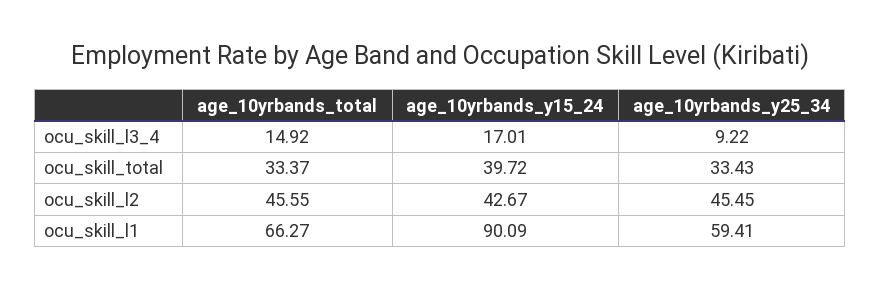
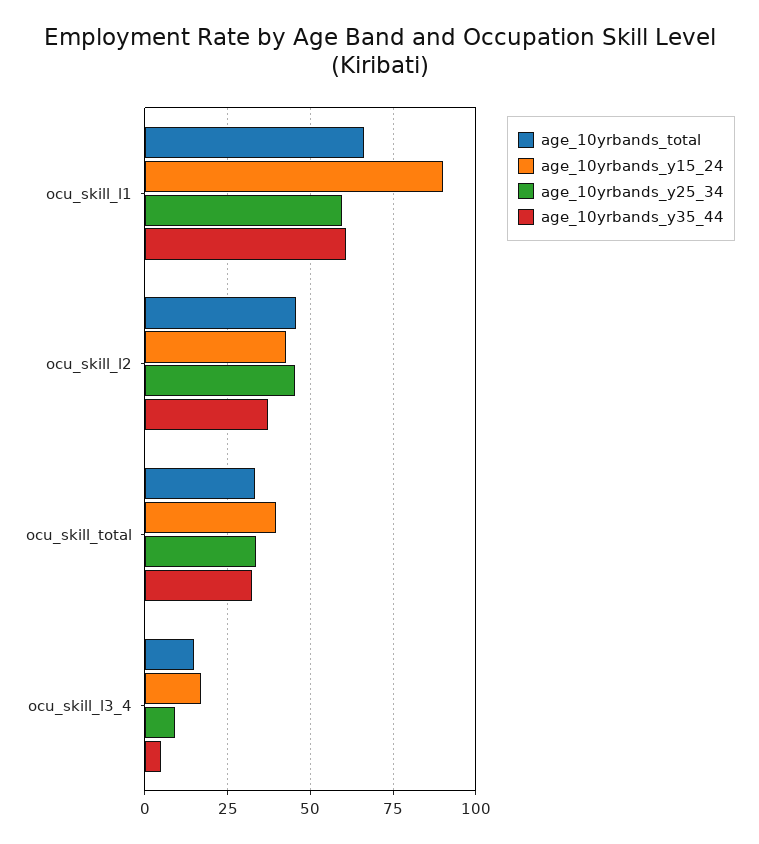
  {
    "age_10yrbands_total": {
      "ocu_skill_l3_4": 14.92,
      "ocu_skill_total": 33.37,
      "ocu_skill_l2": 45.55,
      "ocu_skill_l1": 66.27
    },
    "age_10yrbands_y15_24": {
      "ocu_skill_l3_4": 17.01,
      "ocu_skill_total": 39.72,
      "ocu_skill_l2": 42.67,
      "ocu_skill_l1": 90.09
    },
    "age_10yrbands_y25_34": {
      "ocu_skill_l3_4": 9.22,
      "ocu_skill_total": 33.43,
      "ocu_skill_l2": 45.45,
      "ocu_skill_l1": 59.41
-   }
+   },
+   "age_10yrbands_y35_44": {
+     "ocu_skill_l1": 60,
+     "ocu_skill_l2": 37.5,
+     "ocu_skill_total": 32.5,
+     "ocu_skill_l3_4": 5
+   }
  }

